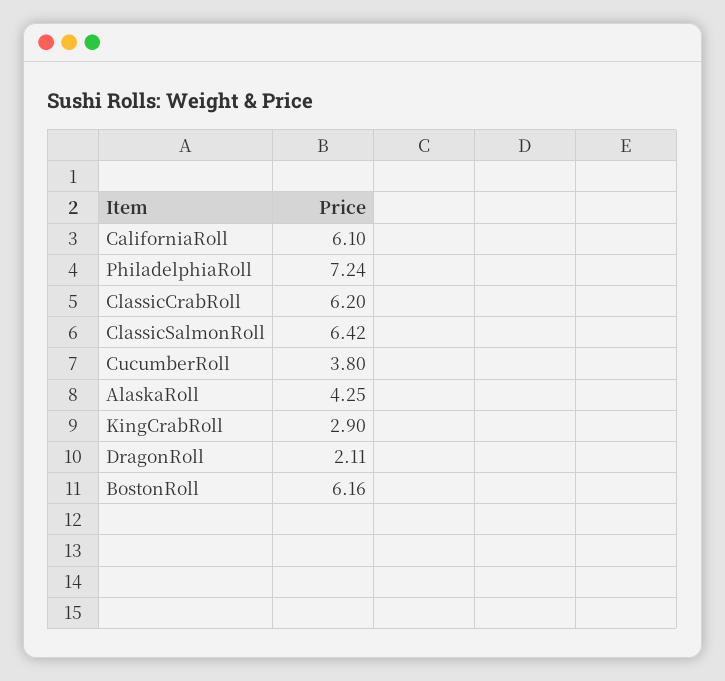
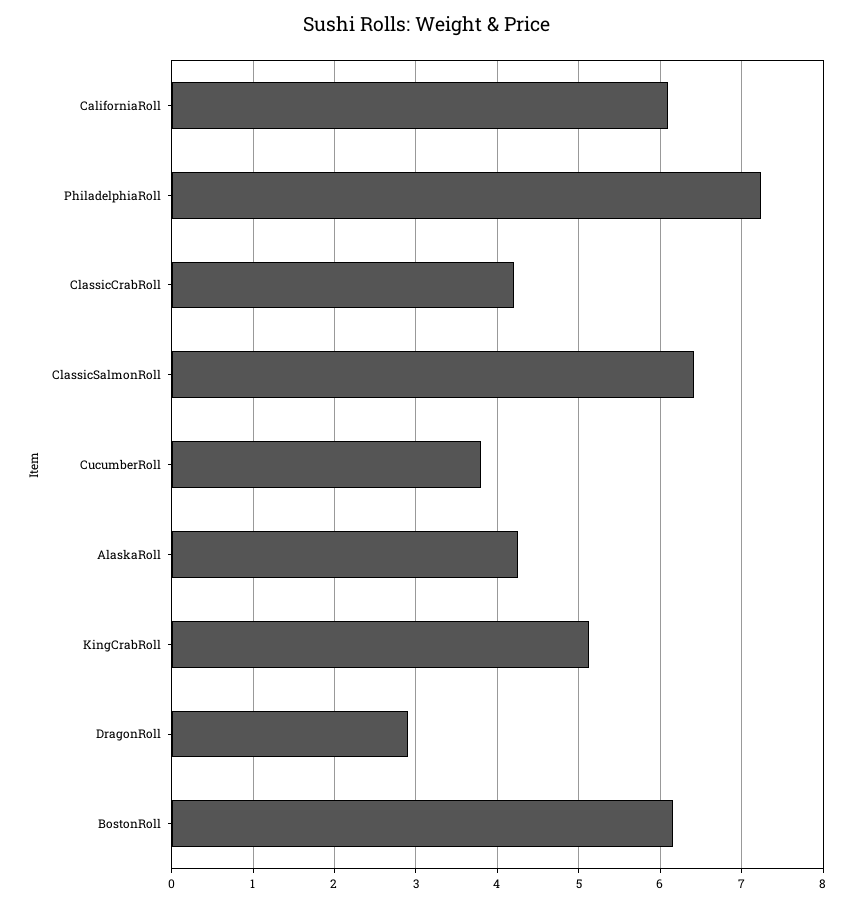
  {
    "CaliforniaRoll": 6.1,
    "PhiladelphiaRoll": 7.24,
-   "ClassicCrabRoll": 6.2,
+   "ClassicCrabRoll": 4.2,
    "ClassicSalmonRoll": 6.42,
    "CucumberRoll": 3.8,
    "AlaskaRoll": 4.25,
-   "KingCrabRoll": 2.9,
+   "KingCrabRoll": 5.1,
-   "DragonRoll": 2.11,
+   "DragonRoll": 2.9,
    "BostonRoll": 6.16
  }

